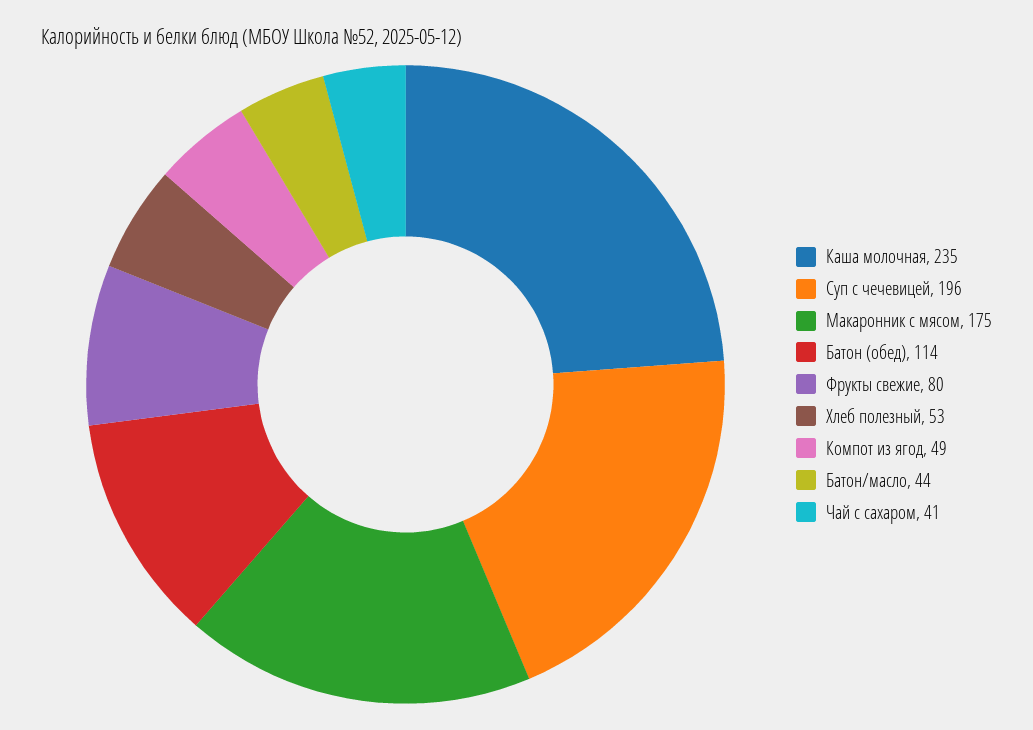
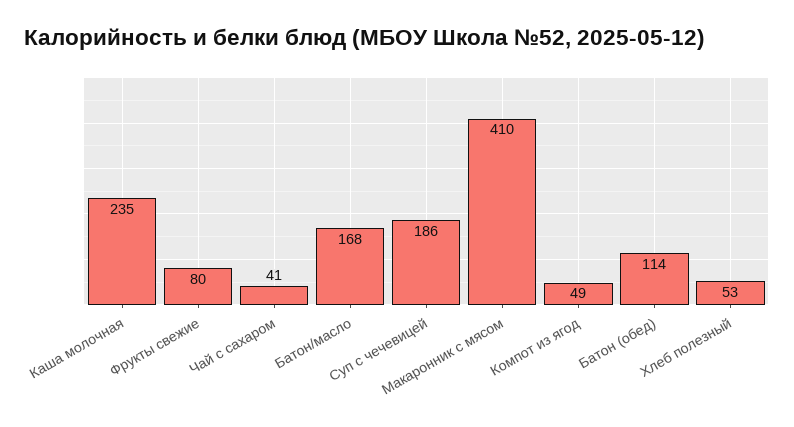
  {
    "Каша молочная": 235,
-   "Суп с чечевицей": 196,
+   "Суп с чечевицей": 186,
-   "Макаронник с мясом": 175,
+   "Макаронник с мясом": 410,
    "Батон (обед)": 114,
    "Фрукты свежие": 80,
    "Хлеб полезный": 53,
    "Компот из ягод": 49,
-   "Батон/масло": 44,
+   "Батон/масло": 168,
    "Чай с сахаром": 41
  }

